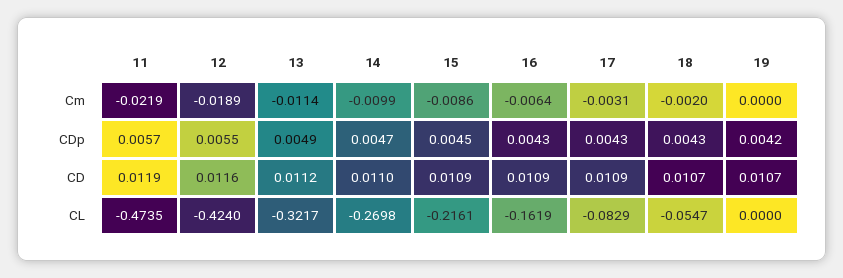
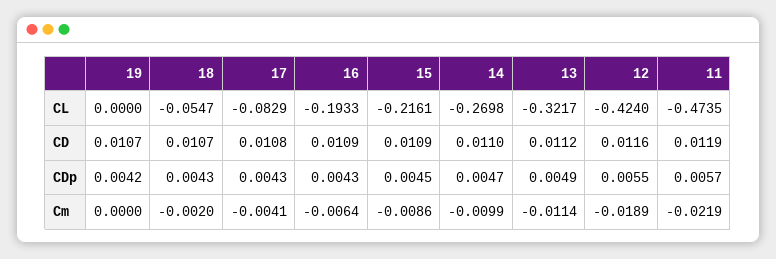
  {
    "11": {
      "Cm": -0.0219,
      "CDp": 0.0057,
      "CD": 0.0119,
      "CL": -0.4735
    },
    "12": {
      "Cm": -0.0189,
      "CDp": 0.0055,
      "CD": 0.0116,
      "CL": -0.424
    },
    "13": {
      "Cm": -0.0114,
      "CDp": 0.0049,
      "CD": 0.0112,
      "CL": -0.3217
    },
    "14": {
      "Cm": -0.0099,
      "CDp": 0.0047,
      "CD": 0.011,
      "CL": -0.2698
    },
    "15": {
      "Cm": -0.0086,
      "CDp": 0.0045,
      "CD": 0.0109,
      "CL": -0.2161
    },
    "16": {
      "Cm": -0.0064,
      "CDp": 0.0043,
      "CD": 0.0109,
-     "CL": -0.1619
+     "CL": -0.1933
    },
    "17": {
-     "Cm": -0.0031,
+     "Cm": -0.0041,
      "CDp": 0.0043,
-     "CD": 0.0109,
+     "CD": 0.0108,
      "CL": -0.0829
    },
    "18": {
      "Cm": -0.002,
      "CDp": 0.0043,
      "CD": 0.0107,
      "CL": -0.0547
    },
    "19": {
      "Cm": 0,
      "CDp": 0.0042,
      "CD": 0.0107,
      "CL": 0
    }
  }

